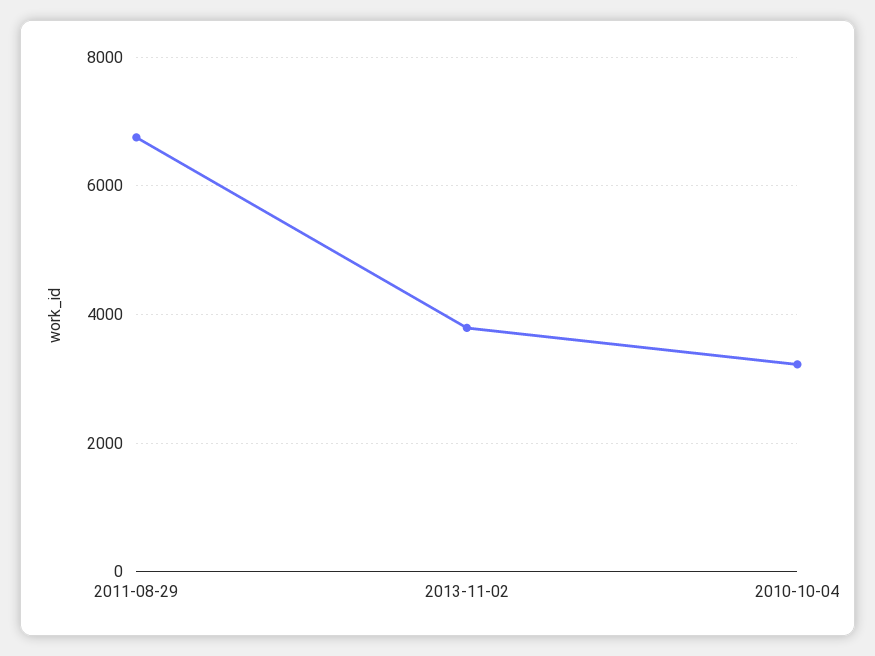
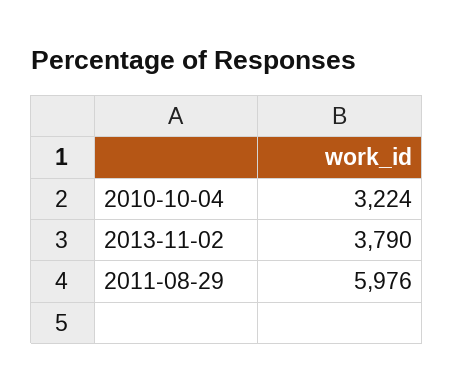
  {
-   "2011-08-29": 6800,
+   "2011-08-29": 5976,
    "2013-11-02": 3790,
    "2010-10-04": 3224
  }

